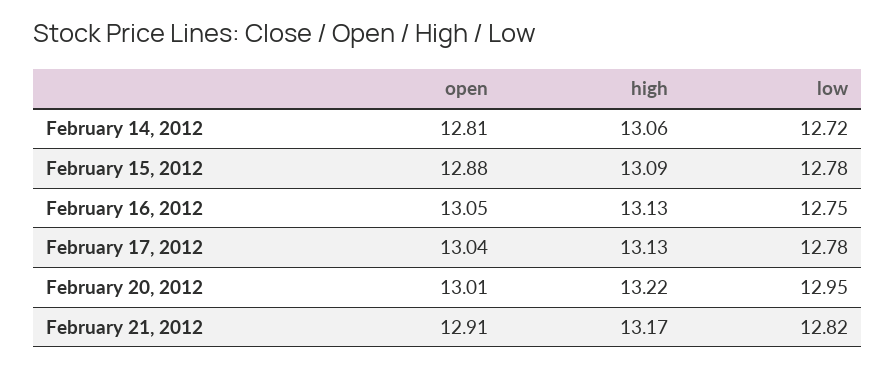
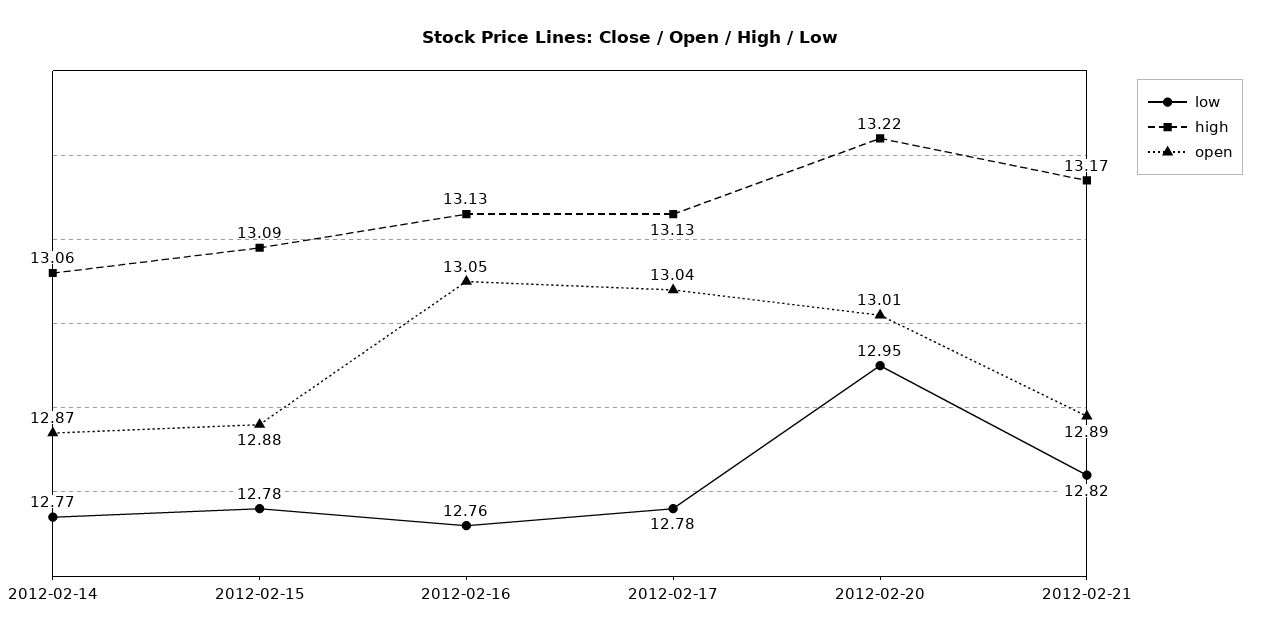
  {
    "open": {
-     "February 14, 2012": 12.81,
+     "February 14, 2012": 12.87,
      "February 15, 2012": 12.88,
      "February 16, 2012": 13.05,
      "February 17, 2012": 13.04,
      "February 20, 2012": 13.01,
-     "February 21, 2012": 12.91
+     "February 21, 2012": 12.89
    },
    "high": {
      "February 14, 2012": 13.06,
      "February 15, 2012": 13.09,
      "February 16, 2012": 13.13,
      "February 17, 2012": 13.13,
      "February 20, 2012": 13.22,
      "February 21, 2012": 13.17
    },
    "low": {
-     "February 14, 2012": 12.72,
+     "February 14, 2012": 12.77,
      "February 15, 2012": 12.78,
-     "February 16, 2012": 12.75,
+     "February 16, 2012": 12.76,
      "February 17, 2012": 12.78,
      "February 20, 2012": 12.95,
      "February 21, 2012": 12.82
    }
  }

